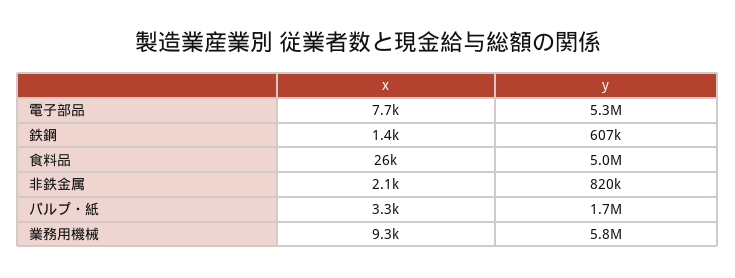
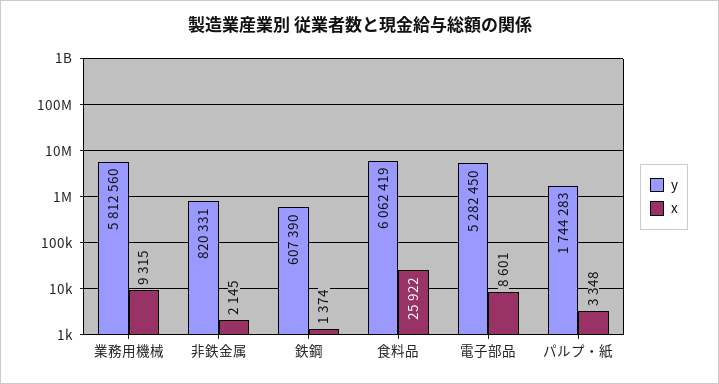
  {
    "x": {
-     "電子部品": 7700,
+     "電子部品": 8601,
      "鉄鋼": 1374,
      "食料品": 25922,
      "非鉄金属": 2145,
      "パルプ・紙": 3348,
      "業務用機械": 9315
    },
    "y": {
      "電子部品": 5282450,
      "鉄鋼": 607390,
-     "食料品": 5000000,
+     "食料品": 6062419,
      "非鉄金属": 820331,
      "パルプ・紙": 1744283,
      "業務用機械": 5812560
    }
  }

